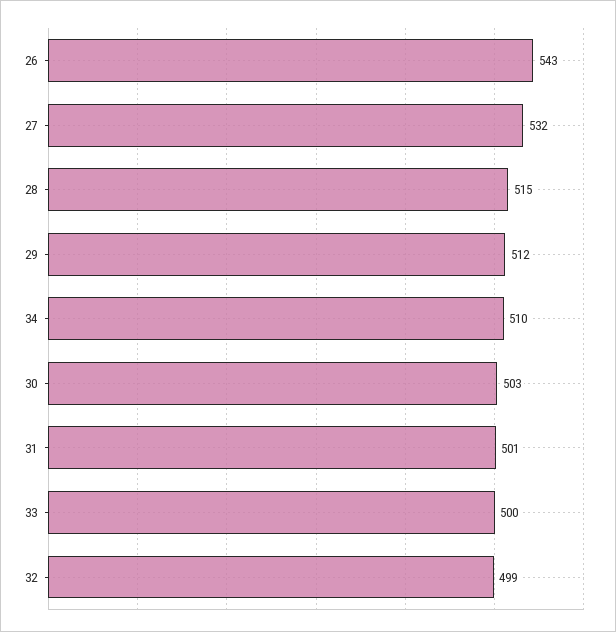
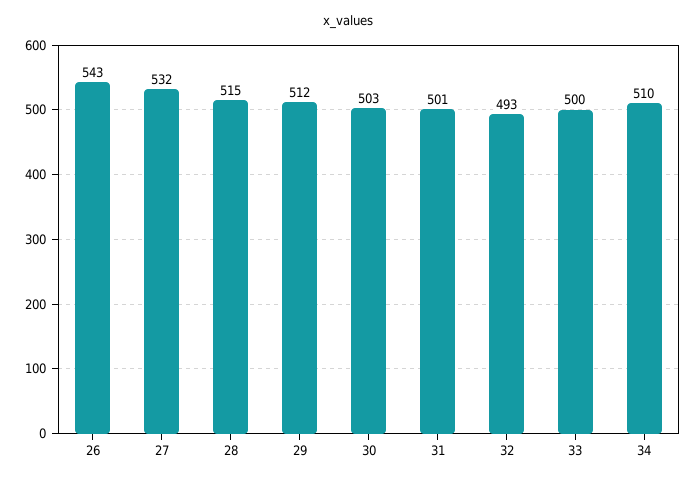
  {
    "26": 543,
    "27": 532,
    "28": 515,
    "29": 512,
    "34": 510,
    "30": 503,
    "31": 501,
    "33": 500,
-   "32": 499
+   "32": 493
  }

